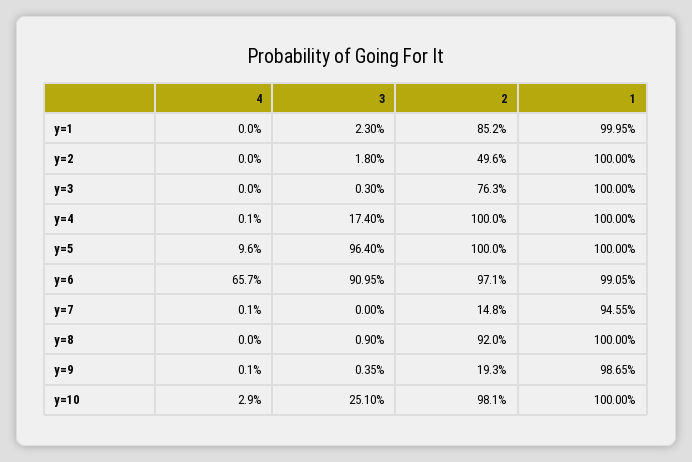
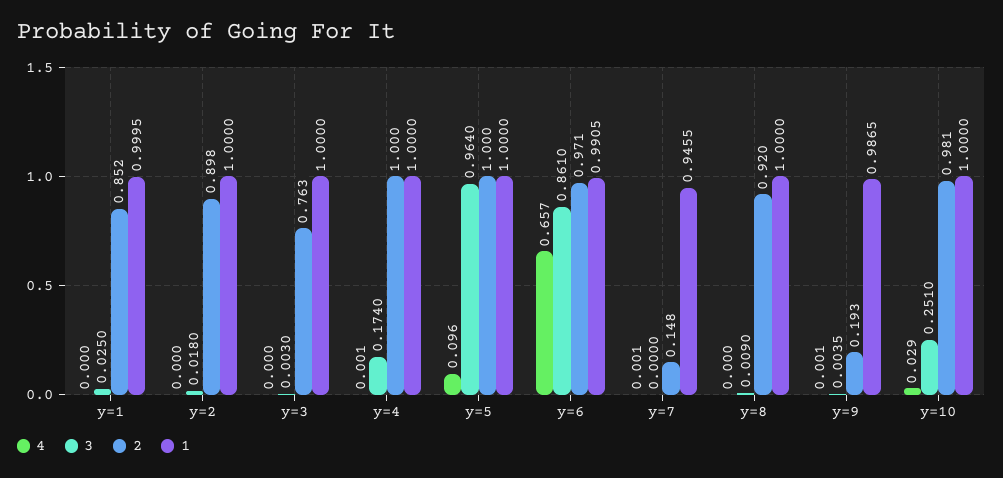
  {
    "4": {
      "y=1": 0,
      "y=2": 0,
      "y=3": 0,
      "y=4": 0.001,
      "y=5": 0.096,
      "y=6": 0.657,
      "y=7": 0.001,
      "y=8": 0,
      "y=9": 0.001,
      "y=10": 0.029
    },
    "3": {
-     "y=1": 0.023,
+     "y=1": 0.025,
      "y=2": 0.018,
      "y=3": 0.003,
      "y=4": 0.174,
      "y=5": 0.964,
-     "y=6": 0.9095,
+     "y=6": 0.861,
      "y=7": 0,
      "y=8": 0.009,
      "y=9": 0.0035,
      "y=10": 0.251
    },
    "2": {
      "y=1": 0.852,
-     "y=2": 0.496,
+     "y=2": 0.898,
      "y=3": 0.763,
      "y=4": 1,
      "y=5": 1,
      "y=6": 0.971,
      "y=7": 0.148,
      "y=8": 0.92,
      "y=9": 0.193,
      "y=10": 0.981
    },
    "1": {
      "y=1": 0.9995,
      "y=2": 1,
      "y=3": 1,
      "y=4": 1,
      "y=5": 1,
      "y=6": 0.9905,
      "y=7": 0.9455,
      "y=8": 1,
      "y=9": 0.9865,
      "y=10": 1
    }
  }

